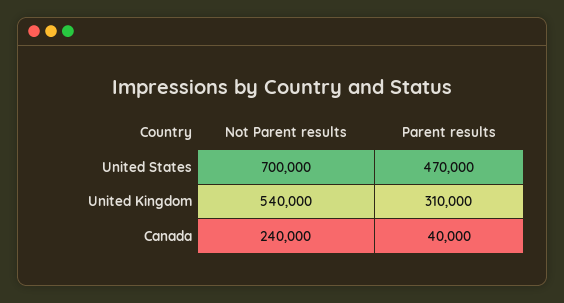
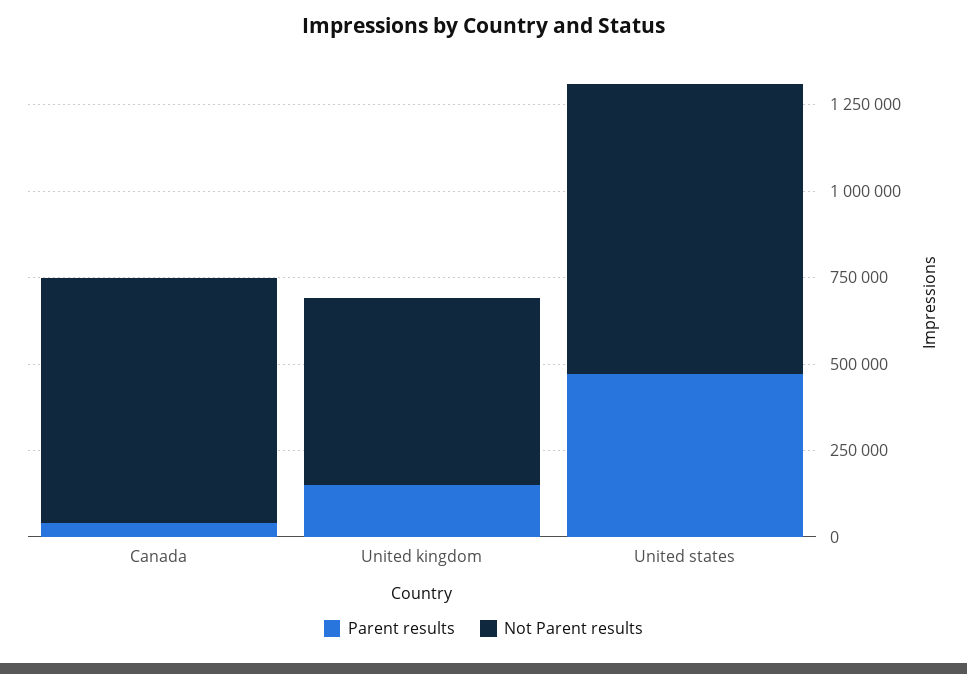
  {
    "Not Parent results": {
-     "United States": 700000,
+     "United States": 850000,
      "United Kingdom": 540000,
-     "Canada": 240000
+     "Canada": 700000
    },
    "Parent results": {
      "United States": 470000,
-     "United Kingdom": 310000,
+     "United Kingdom": 150000,
      "Canada": 40000
    }
  }

